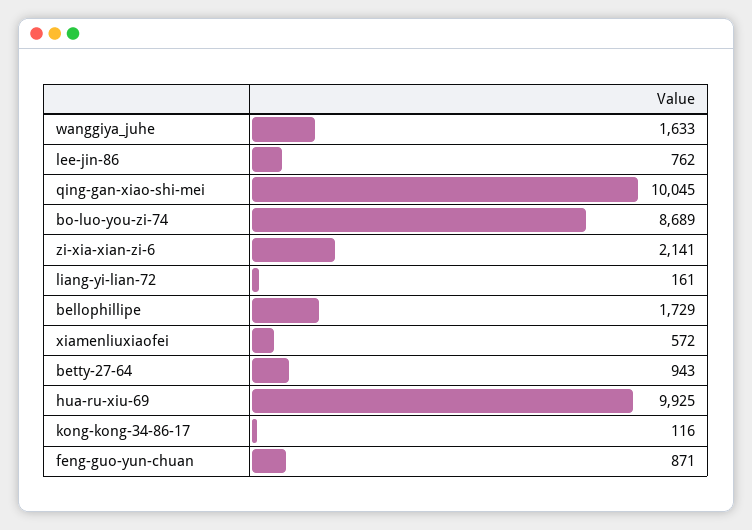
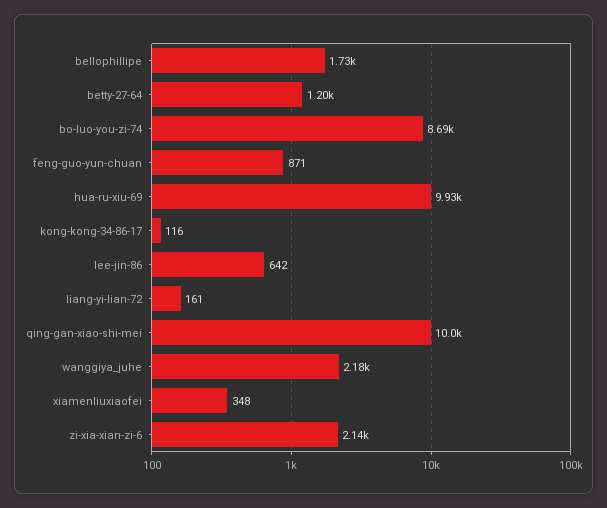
  {
-   "wanggiya_juhe": 1633,
+   "wanggiya_juhe": 2180,
-   "lee-jin-86": 762,
+   "lee-jin-86": 642,
    "qing-gan-xiao-shi-mei": 10045,
    "bo-luo-you-zi-74": 8689,
    "zi-xia-xian-zi-6": 2141,
    "liang-yi-lian-72": 161,
    "bellophillipe": 1729,
-   "xiamenliuxiaofei": 572,
+   "xiamenliuxiaofei": 348,
-   "betty-27-64": 943,
+   "betty-27-64": 1200,
    "hua-ru-xiu-69": 9925,
    "kong-kong-34-86-17": 116,
    "feng-guo-yun-chuan": 871
  }

